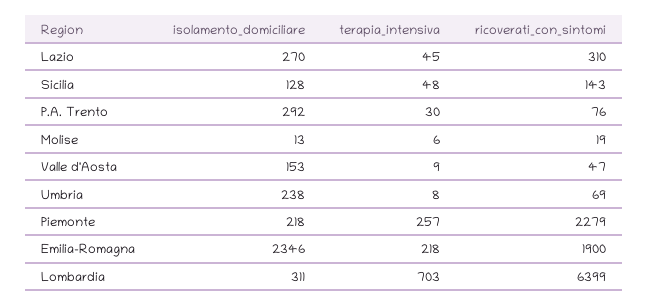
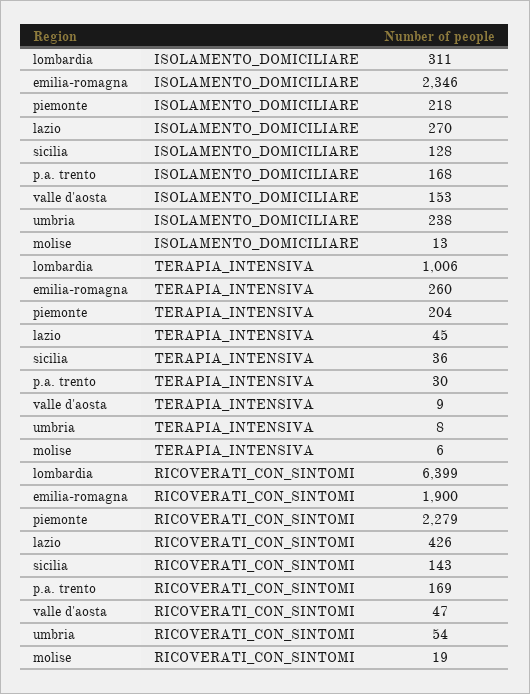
  {
    "isolamento_domiciliare": {
      "Lazio": 270,
      "Sicilia": 128,
-     "P.A. Trento": 292,
+     "P.A. Trento": 168,
      "Molise": 13,
      "Valle d'Aosta": 153,
      "Umbria": 238,
      "Piemonte": 218,
      "Emilia-Romagna": 2346,
      "Lombardia": 311
    },
    "terapia_intensiva": {
      "Lazio": 45,
-     "Sicilia": 48,
+     "Sicilia": 36,
      "P.A. Trento": 30,
      "Molise": 6,
      "Valle d'Aosta": 9,
      "Umbria": 8,
-     "Piemonte": 257,
+     "Piemonte": 204,
-     "Emilia-Romagna": 218,
+     "Emilia-Romagna": 260,
-     "Lombardia": 703
+     "Lombardia": 1006
    },
    "ricoverati_con_sintomi": {
-     "Lazio": 310,
+     "Lazio": 426,
      "Sicilia": 143,
-     "P.A. Trento": 76,
+     "P.A. Trento": 169,
      "Molise": 19,
      "Valle d'Aosta": 47,
-     "Umbria": 69,
+     "Umbria": 54,
      "Piemonte": 2279,
      "Emilia-Romagna": 1900,
      "Lombardia": 6399
    }
  }

